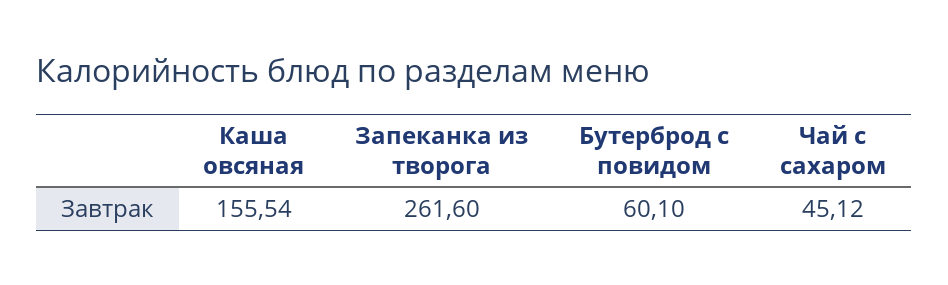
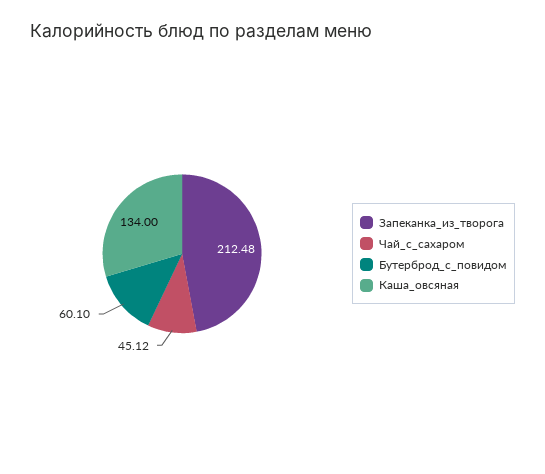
  {
-   "Каша овсяная": 155.54,
+   "Каша овсяная": 134,
-   "Запеканка из творога": 261.6,
+   "Запеканка из творога": 212.48,
    "Бутерброд с повидом": 60.1,
    "Чай с сахаром": 45.12
  }

